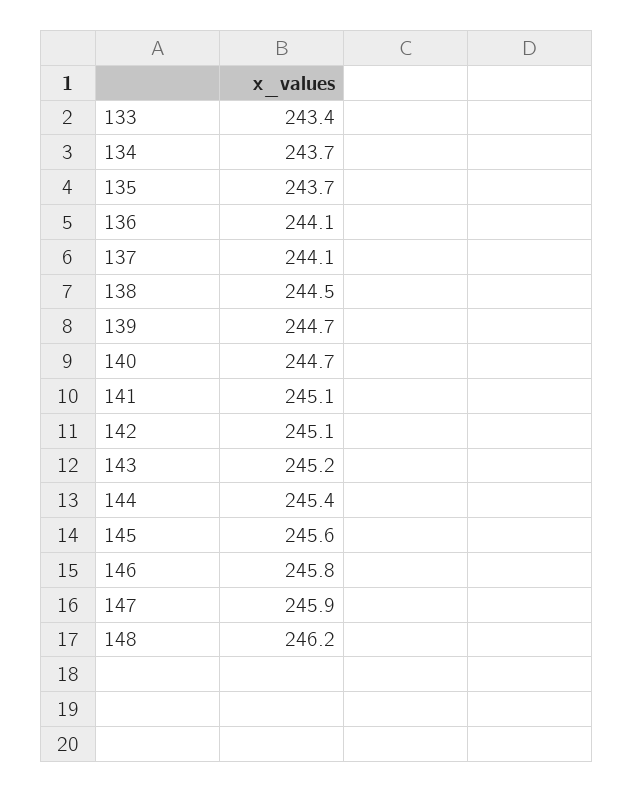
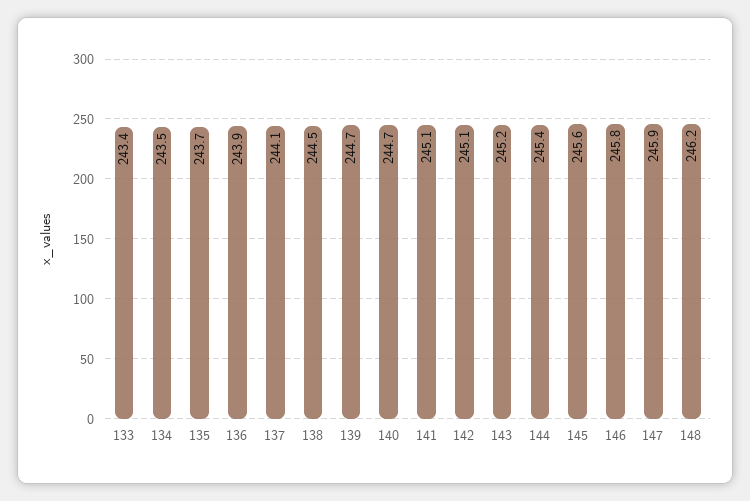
  {
    "133": 243.4,
-   "134": 243.7,
+   "134": 243.5,
    "135": 243.7,
-   "136": 244.1,
+   "136": 243.9,
    "137": 244.1,
    "138": 244.5,
    "139": 244.7,
    "140": 244.7,
    "141": 245.1,
    "142": 245.1,
    "143": 245.2,
    "144": 245.4,
    "145": 245.6,
    "146": 245.8,
    "147": 245.9,
    "148": 246.2
  }

